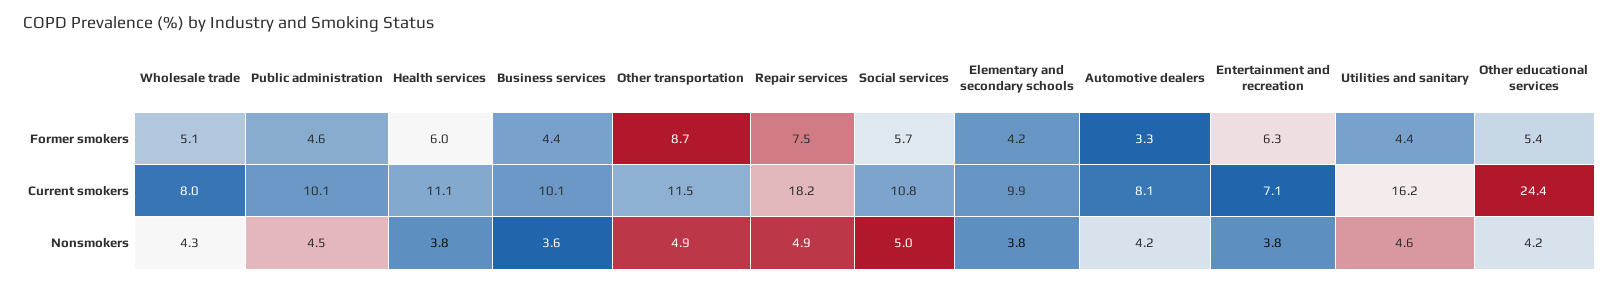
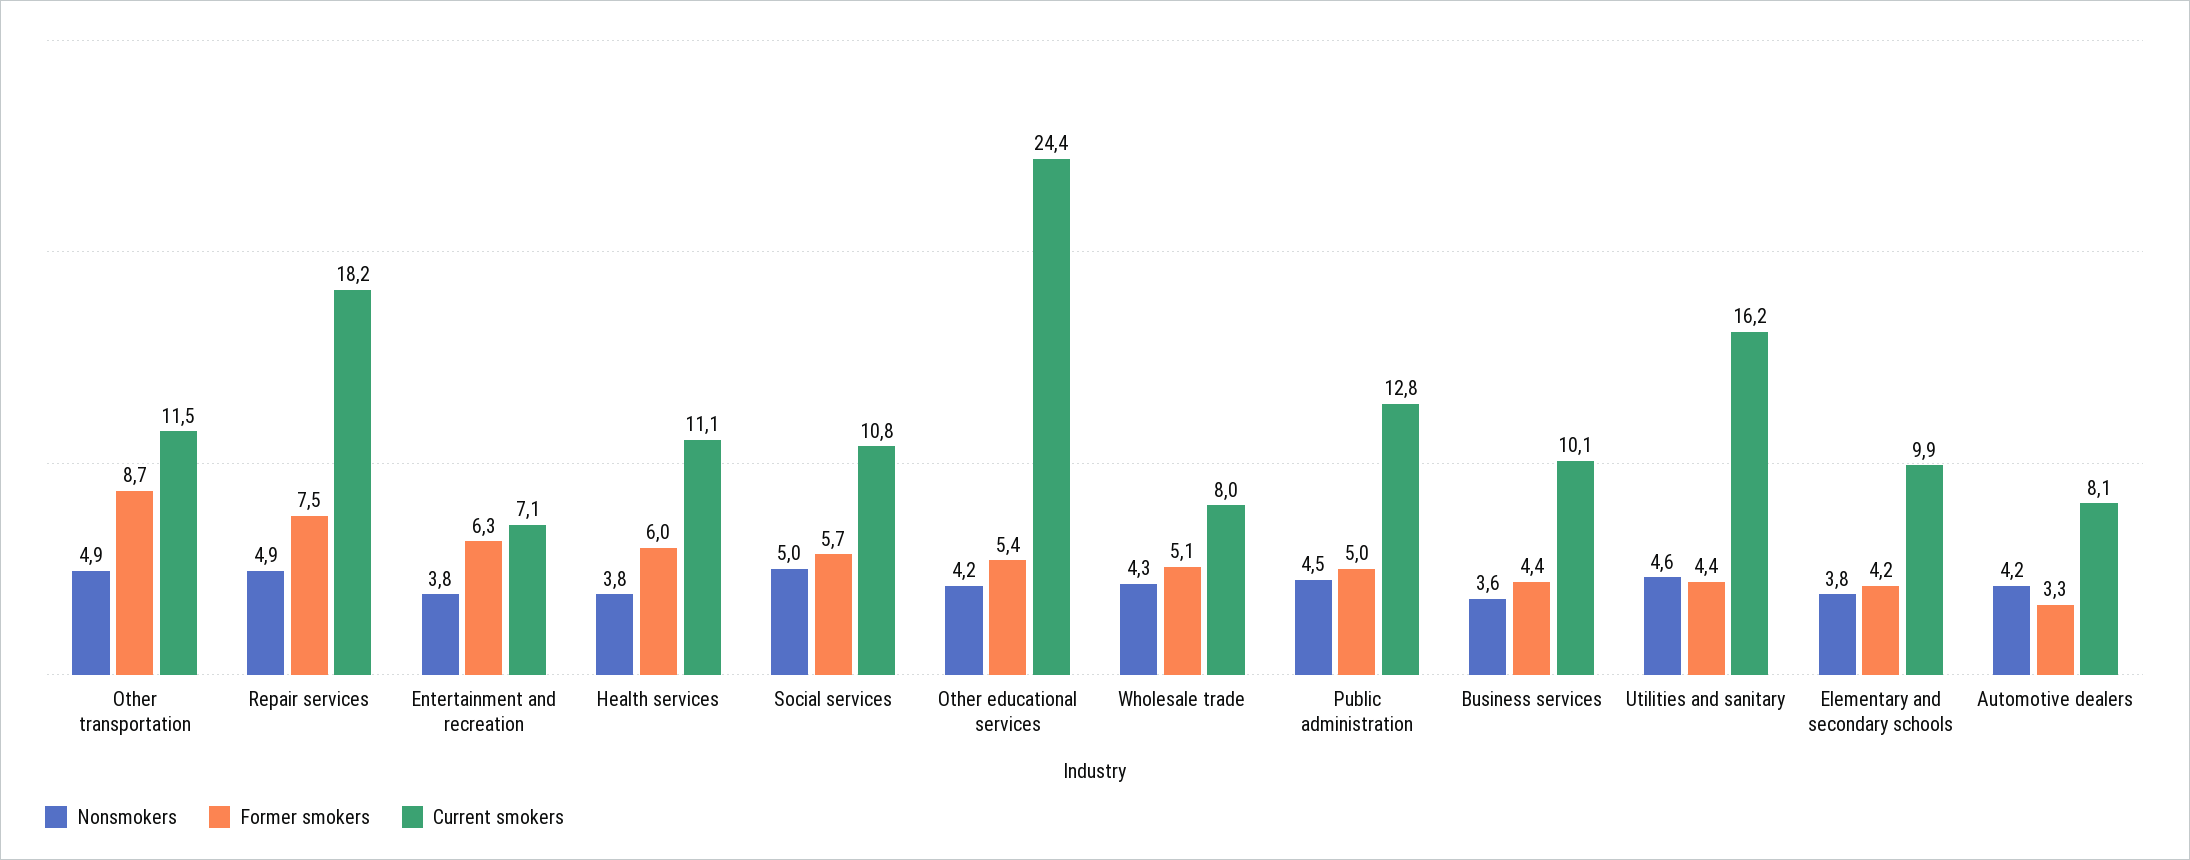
  {
    "Former smokers": {
      "Wholesale trade": 5.1,
-     "Public administration": 4.6,
+     "Public administration": 5,
      "Health services": 6,
      "Business services": 4.4,
      "Other transportation": 8.7,
      "Repair services": 7.5,
      "Social services": 5.7,
      "Elementary and secondary schools": 4.2,
      "Automotive dealers": 3.3,
      "Entertainment and recreation": 6.3,
      "Utilities and sanitary": 4.4,
      "Other educational services": 5.4
    },
    "Current smokers": {
      "Wholesale trade": 8,
-     "Public administration": 10.1,
+     "Public administration": 12.8,
      "Health services": 11.1,
      "Business services": 10.1,
      "Other transportation": 11.5,
      "Repair services": 18.2,
      "Social services": 10.8,
      "Elementary and secondary schools": 9.9,
      "Automotive dealers": 8.1,
      "Entertainment and recreation": 7.1,
      "Utilities and sanitary": 16.2,
      "Other educational services": 24.4
    },
    "Nonsmokers": {
      "Wholesale trade": 4.3,
      "Public administration": 4.5,
      "Health services": 3.8,
      "Business services": 3.6,
      "Other transportation": 4.9,
      "Repair services": 4.9,
      "Social services": 5,
      "Elementary and secondary schools": 3.8,
      "Automotive dealers": 4.2,
      "Entertainment and recreation": 3.8,
      "Utilities and sanitary": 4.6,
      "Other educational services": 4.2
    }
  }

